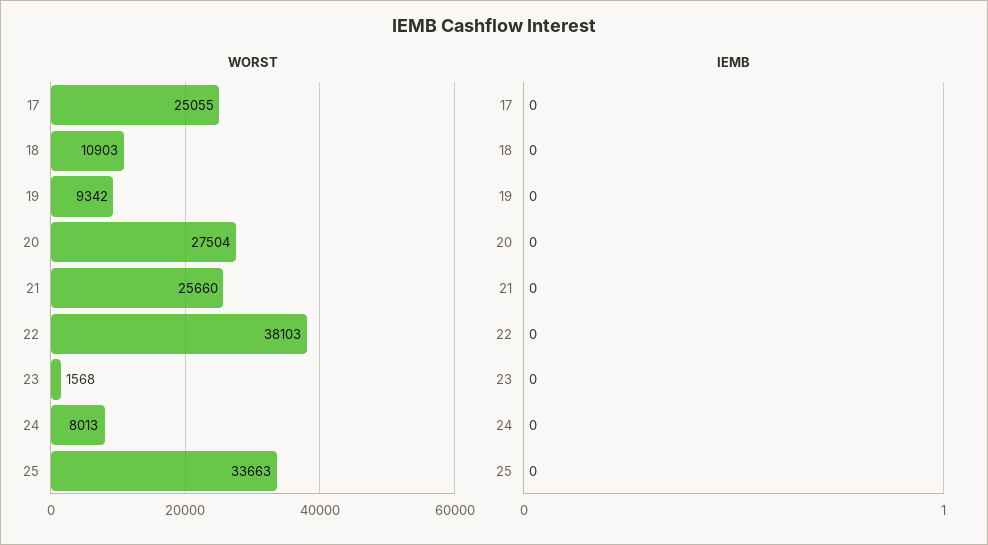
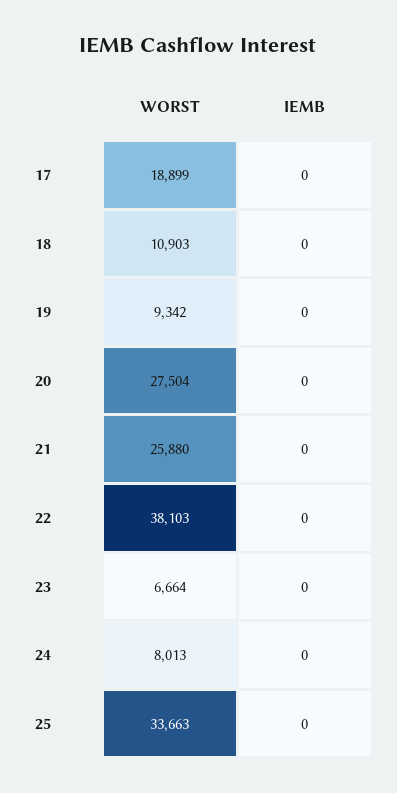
  {
    "WORST": {
-     "17": 25055,
+     "17": 18899,
      "18": 10903,
      "19": 9342,
      "20": 27504,
-     "21": 25660,
+     "21": 25880,
      "22": 38103,
-     "23": 1568,
+     "23": 6664,
      "24": 8013,
      "25": 33663
    },
    "IEMB": {
      "17": 0,
      "18": 0,
      "19": 0,
      "20": 0,
      "21": 0,
      "22": 0,
      "23": 0,
      "24": 0,
      "25": 0
    }
  }

